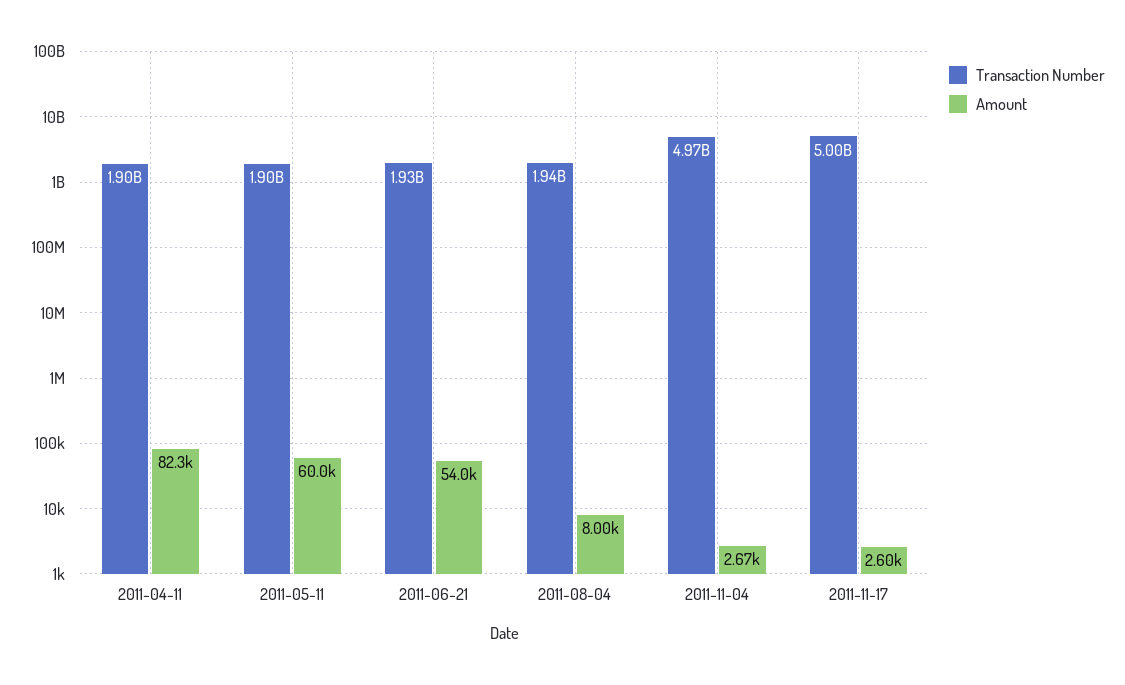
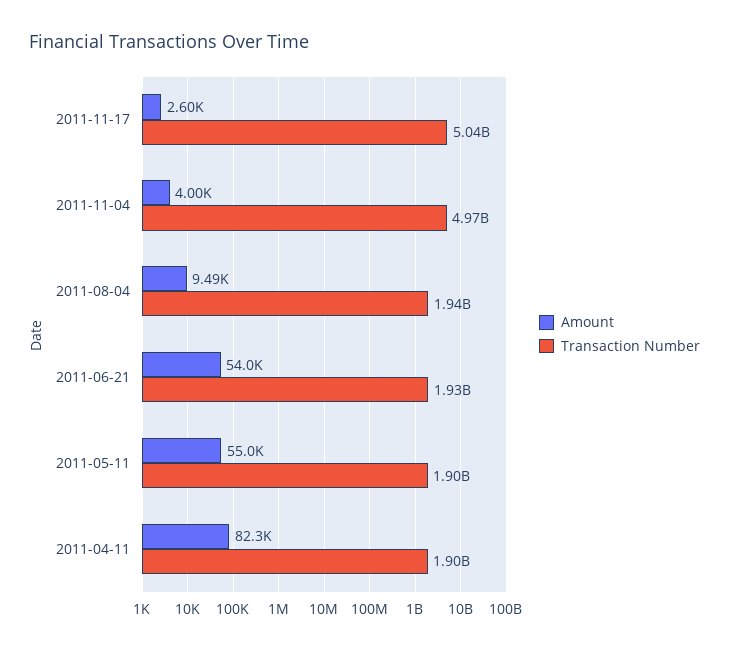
  {
    "Transaction Number": {
      "2011-04-11": 1900000000,
      "2011-05-11": 1900000000,
      "2011-06-21": 1930000000,
      "2011-08-04": 1940000000,
      "2011-11-04": 4970000000,
-     "2011-11-17": 5000000000
+     "2011-11-17": 5040000000
    },
    "Amount": {
      "2011-04-11": 82300,
-     "2011-05-11": 60000,
+     "2011-05-11": 55000,
      "2011-06-21": 54000,
-     "2011-08-04": 8000,
+     "2011-08-04": 9490,
-     "2011-11-04": 2670,
+     "2011-11-04": 4000,
      "2011-11-17": 2600
    }
  }

